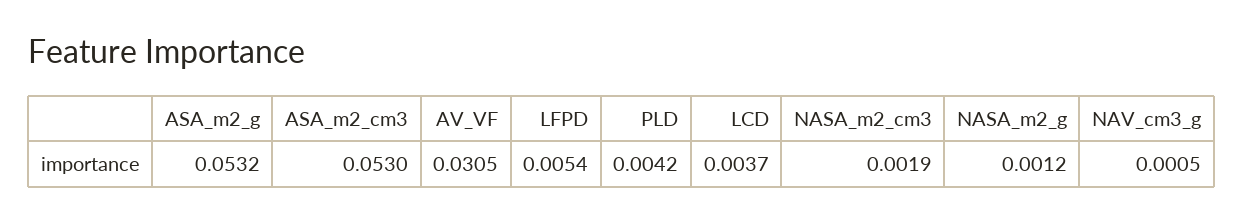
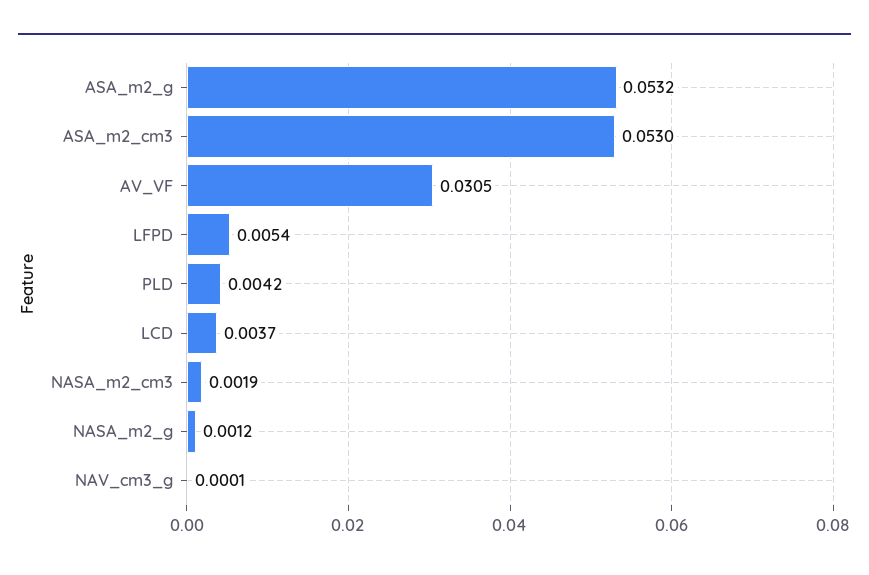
  {
    "ASA_m2_g": 0.0532,
    "ASA_m2_cm3": 0.053,
    "AV_VF": 0.0305,
    "LFPD": 0.0054,
    "PLD": 0.0042,
    "LCD": 0.0037,
    "NASA_m2_cm3": 0.0019,
    "NASA_m2_g": 0.0012,
-   "NAV_cm3_g": 0.0005
+   "NAV_cm3_g": 0.0001
  }

